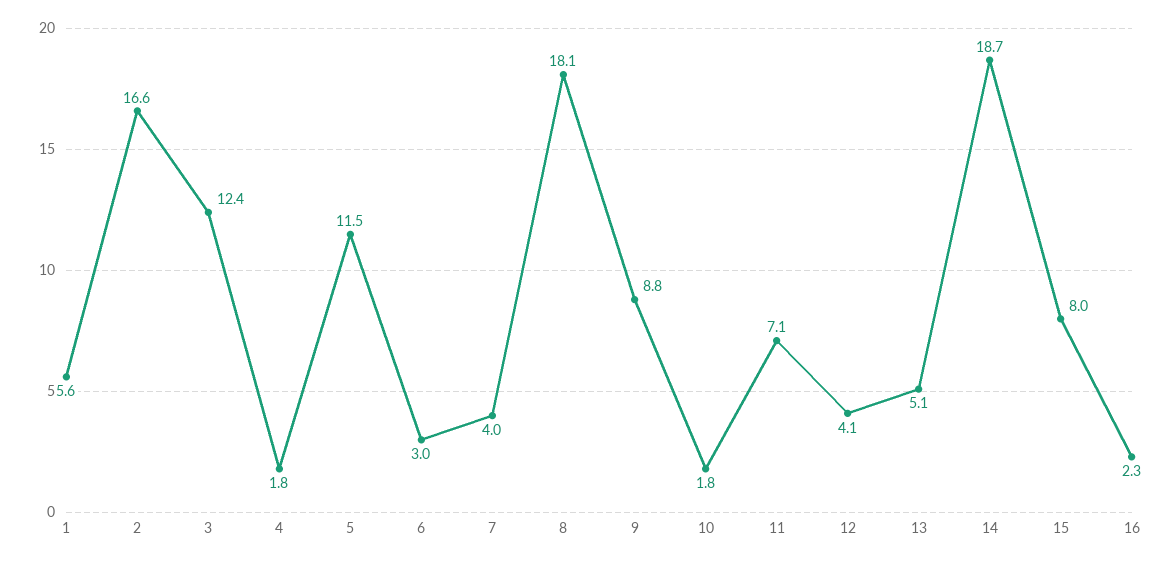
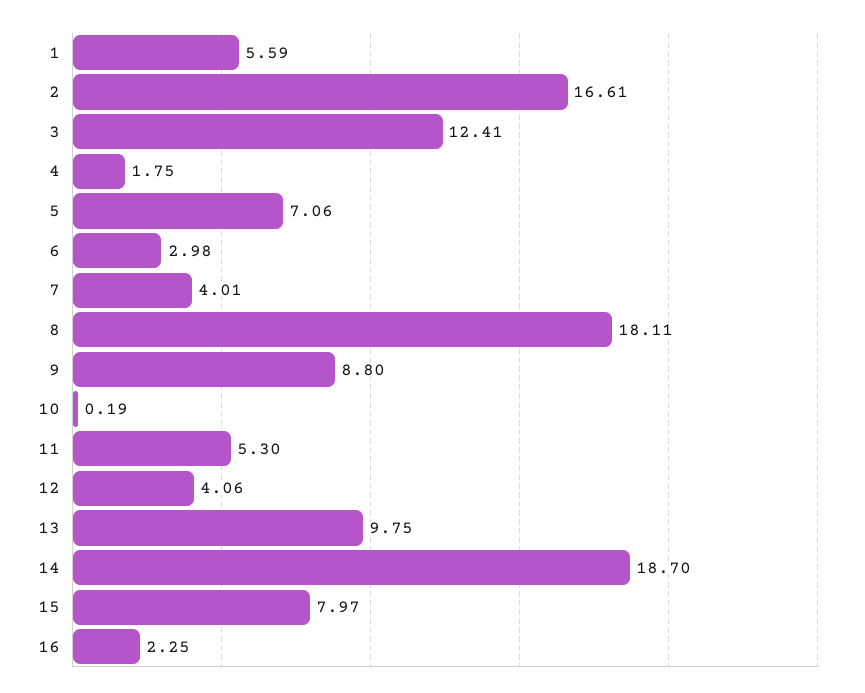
  {
    "1": 5.59,
    "2": 16.61,
    "3": 12.41,
    "4": 1.75,
-   "5": 11.5,
+   "5": 7.06,
    "6": 2.98,
    "7": 4.01,
    "8": 18.11,
    "9": 8.8,
-   "10": 1.8,
+   "10": 0.19,
-   "11": 7.1,
+   "11": 5.3,
    "12": 4.06,
-   "13": 5.1,
+   "13": 9.75,
    "14": 18.7,
    "15": 7.97,
    "16": 2.25
  }

